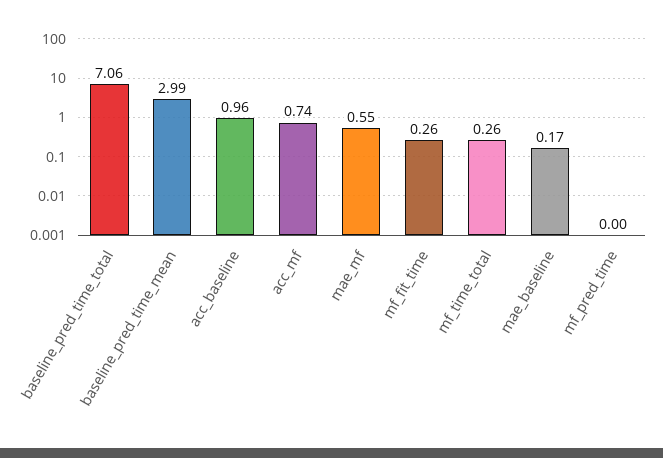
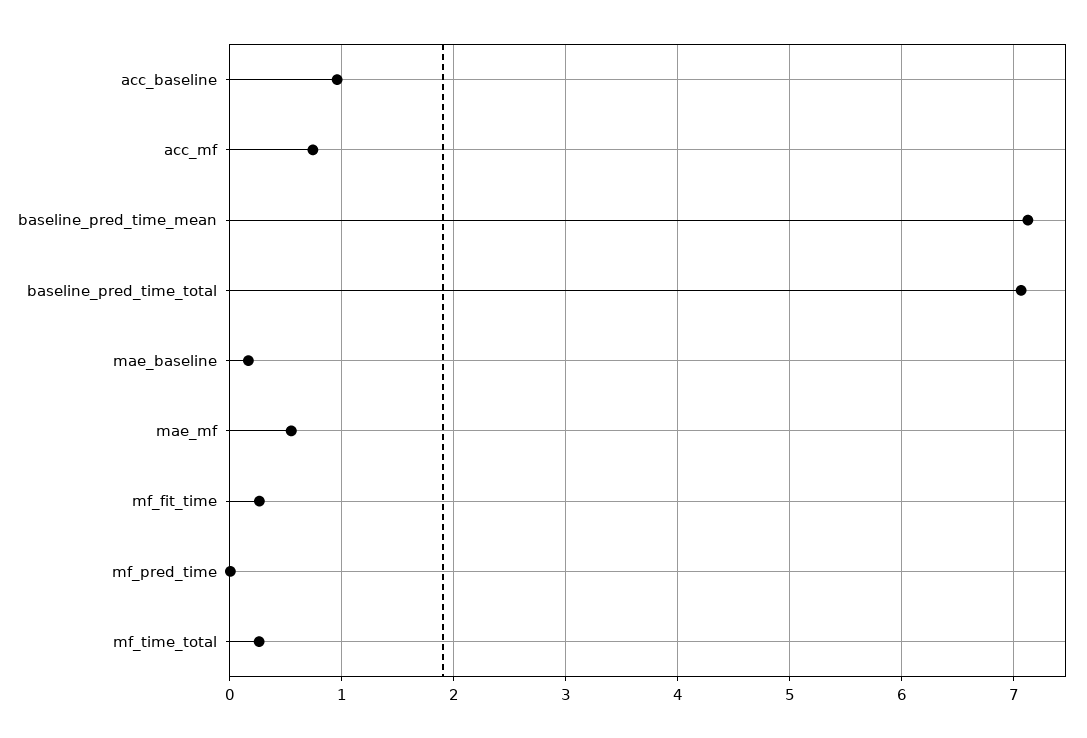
  {
    "baseline_pred_time_total": 7.06,
-   "baseline_pred_time_mean": 2.99,
+   "baseline_pred_time_mean": 7.1,
    "acc_baseline": 0.96,
    "acc_mf": 0.74,
    "mae_mf": 0.55,
    "mf_fit_time": 0.26,
    "mf_time_total": 0.26,
    "mae_baseline": 0.17,
    "mf_pred_time": 0
  }

